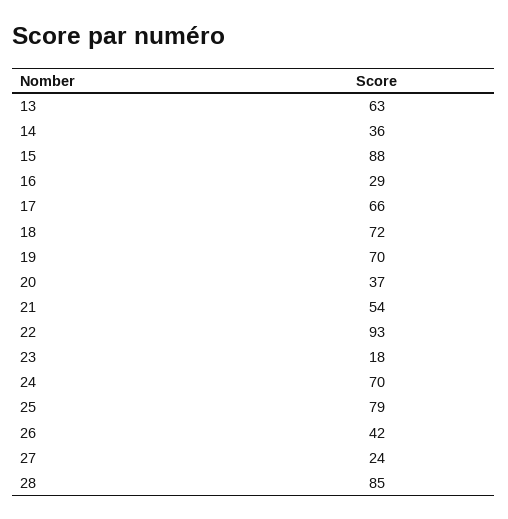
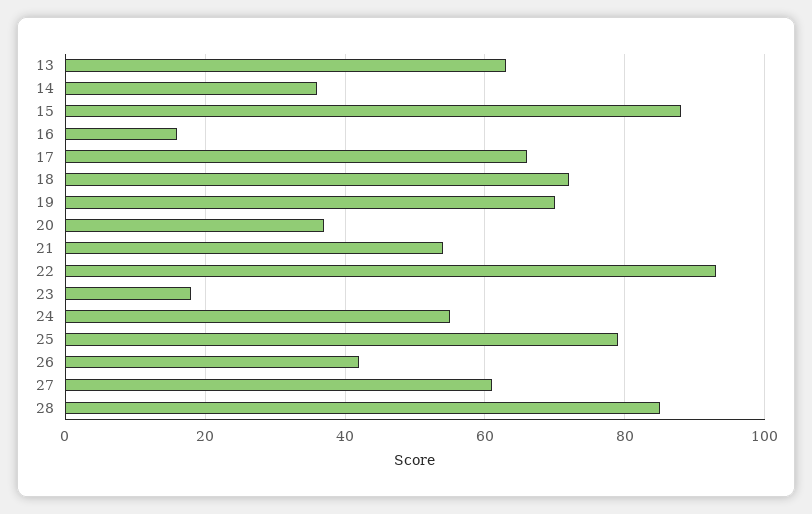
  {
    "13": 63,
    "14": 36,
    "15": 88,
-   "16": 29,
+   "16": 15,
    "17": 66,
    "18": 72,
    "19": 70,
    "20": 37,
    "21": 54,
    "22": 93,
    "23": 18,
-   "24": 70,
+   "24": 55,
    "25": 79,
    "26": 42,
-   "27": 24,
+   "27": 60,
    "28": 85
  }

